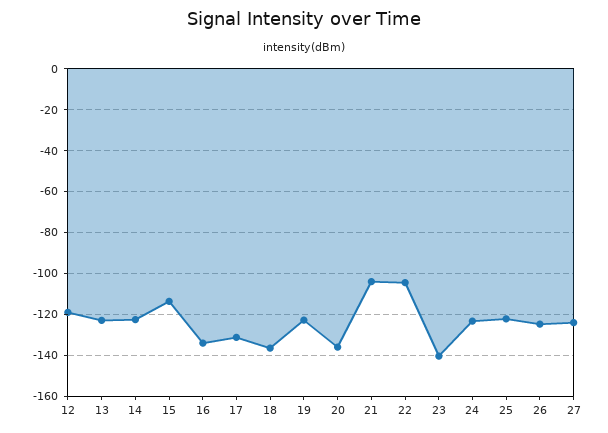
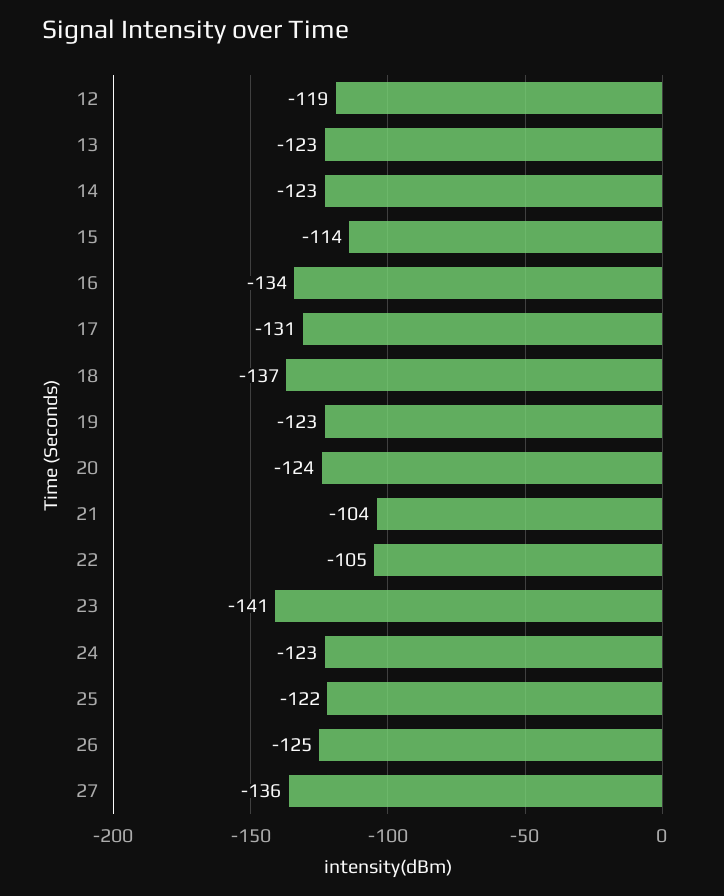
  {
    "12": -119,
    "13": -123,
    "14": -123,
    "15": -114,
    "16": -134,
    "17": -131,
    "18": -137,
    "19": -123,
-   "20": -135,
+   "20": -124,
    "21": -104,
    "22": -105,
    "23": -141,
    "24": -123,
    "25": -122,
    "26": -125,
-   "27": -125
+   "27": -136
  }

